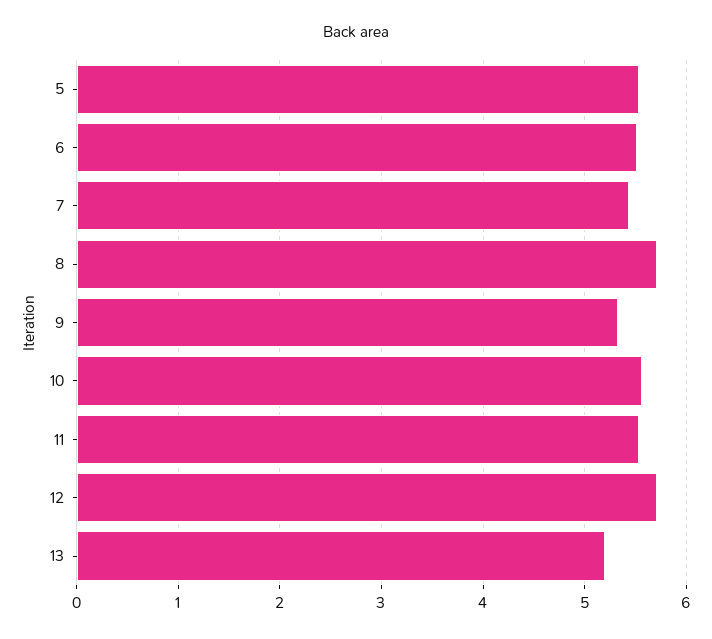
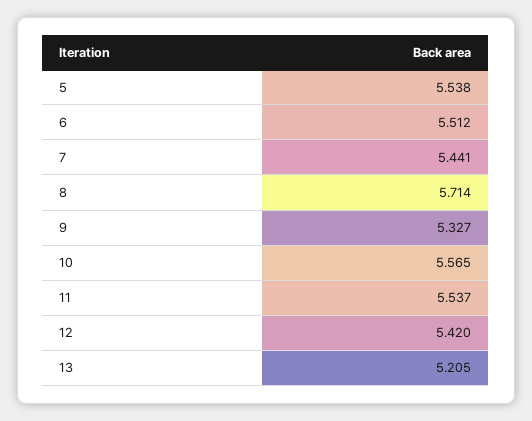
  {
    "5": 5.538,
    "6": 5.512,
    "7": 5.441,
    "8": 5.714,
    "9": 5.327,
    "10": 5.565,
    "11": 5.537,
-   "12": 5.7,
+   "12": 5.42,
    "13": 5.205
  }

